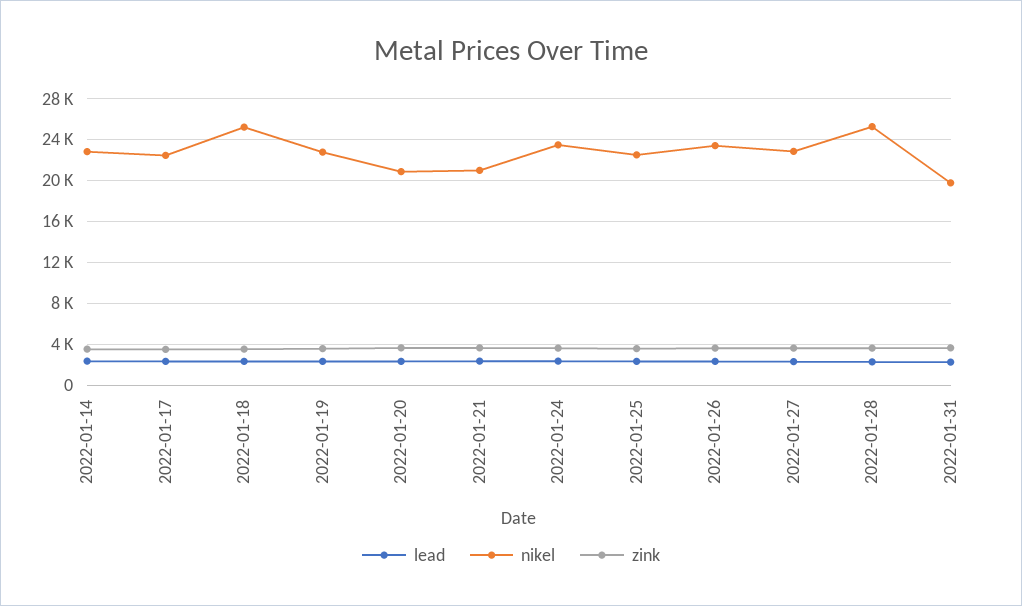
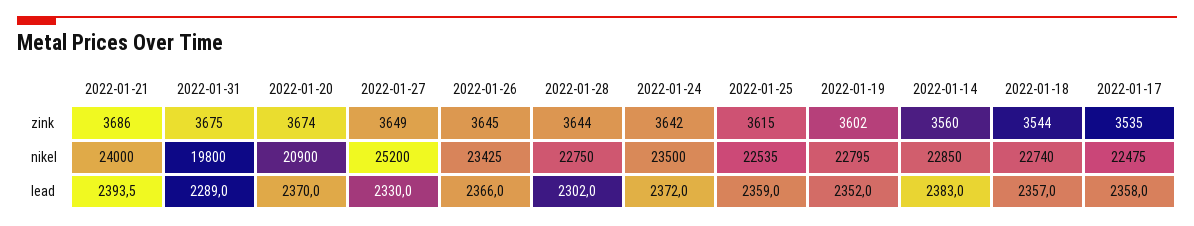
  {
    "lead": {
      "2022-01-14": 2383,
      "2022-01-17": 2358,
      "2022-01-18": 2357,
      "2022-01-19": 2352,
      "2022-01-20": 2370,
      "2022-01-21": 2393.5,
      "2022-01-24": 2372,
      "2022-01-25": 2359,
      "2022-01-26": 2366,
      "2022-01-27": 2330,
      "2022-01-28": 2302,
      "2022-01-31": 2289
    },
    "nikel": {
      "2022-01-14": 22850,
      "2022-01-17": 22475,
-     "2022-01-18": 25000,
+     "2022-01-18": 22740,
      "2022-01-19": 22795,
      "2022-01-20": 20900,
-     "2022-01-21": 21000,
+     "2022-01-21": 24000,
      "2022-01-24": 23500,
      "2022-01-25": 22535,
      "2022-01-26": 23425,
-     "2022-01-27": 23000,
+     "2022-01-27": 25200,
-     "2022-01-28": 25000,
+     "2022-01-28": 22750,
      "2022-01-31": 19800
    },
    "zink": {
      "2022-01-14": 3560,
      "2022-01-17": 3535,
      "2022-01-18": 3544,
      "2022-01-19": 3602,
      "2022-01-20": 3674,
      "2022-01-21": 3686,
      "2022-01-24": 3642,
      "2022-01-25": 3615,
      "2022-01-26": 3645,
      "2022-01-27": 3649,
      "2022-01-28": 3644,
      "2022-01-31": 3675
    }
  }

